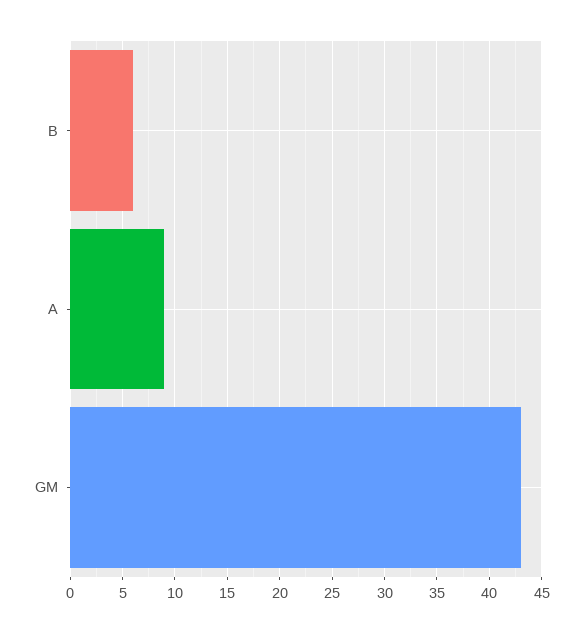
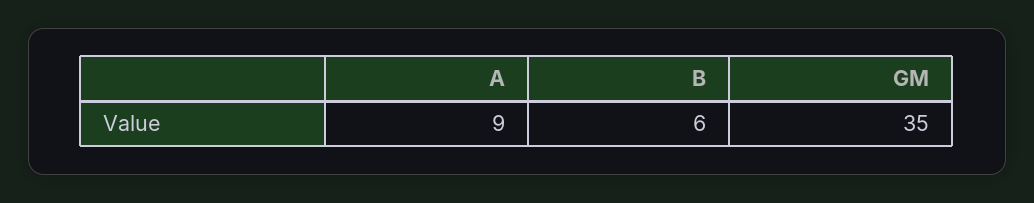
  {
    "B": 6,
    "A": 9,
-   "GM": 43
+   "GM": 35
  }

